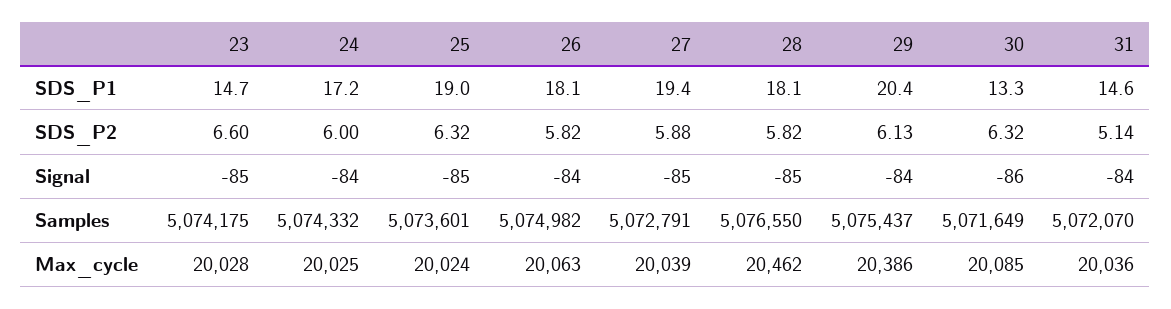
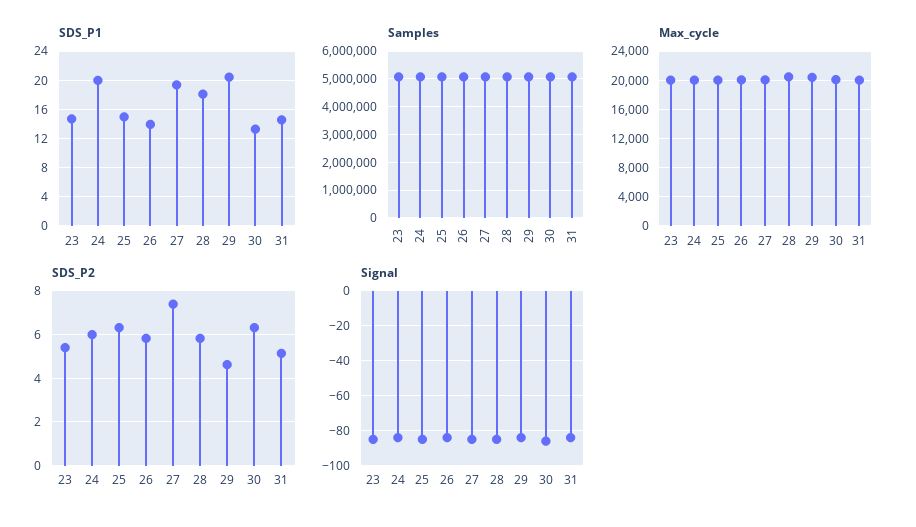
  {
    "SDS_P1": {
      "23": 14.7,
-     "24": 17.2,
+     "24": 20,
-     "25": 19,
+     "25": 15,
-     "26": 18.1,
+     "26": 14,
      "27": 19.4,
      "28": 18.1,
      "29": 20.4,
      "30": 13.3,
      "31": 14.6
    },
    "SDS_P2": {
-     "23": 6.6,
+     "23": 5.5,
      "24": 6,
      "25": 6.32,
      "26": 5.82,
-     "27": 5.88,
+     "27": 7.5,
      "28": 5.82,
-     "29": 6.13,
+     "29": 4.5,
      "30": 6.32,
      "31": 5.14
    },
    "Signal": {
      "23": -85,
      "24": -84,
      "25": -85,
      "26": -84,
      "27": -85,
      "28": -85,
      "29": -84,
      "30": -86,
      "31": -84
    },
    "Samples": {
      "23": 5074175,
      "24": 5074332,
      "25": 5073601,
      "26": 5074982,
      "27": 5072791,
      "28": 5076550,
      "29": 5075437,
      "30": 5071649,
      "31": 5072070
    },
    "Max_cycle": {
      "23": 20028,
      "24": 20025,
      "25": 20024,
      "26": 20063,
      "27": 20039,
      "28": 20462,
      "29": 20386,
      "30": 20085,
      "31": 20036
    }
  }

